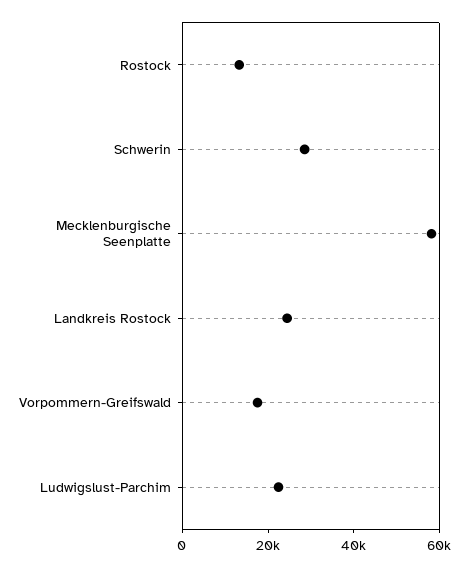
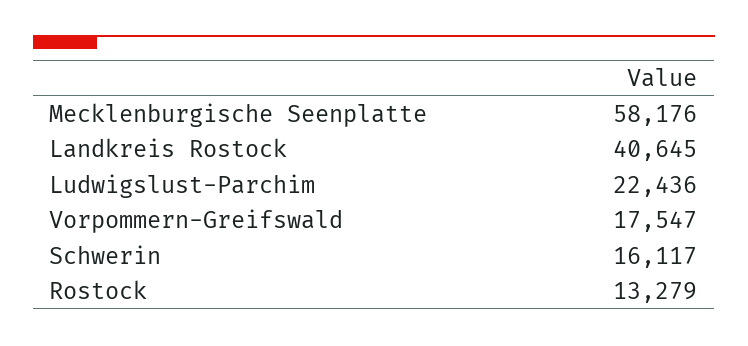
  {
    "Rostock": 13279,
-   "Schwerin": 30000,
+   "Schwerin": 16117,
    "Mecklenburgische Seenplatte": 58176,
-   "Landkreis Rostock": 25000,
+   "Landkreis Rostock": 40645,
    "Vorpommern-Greifswald": 17547,
    "Ludwigslust-Parchim": 22436
  }

